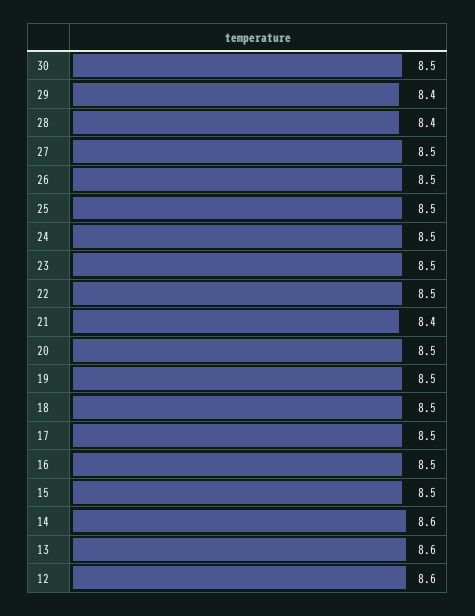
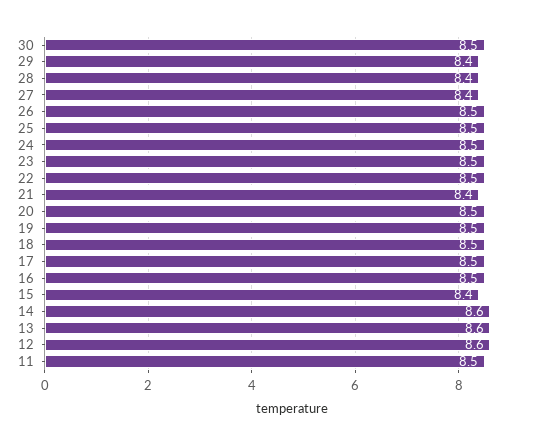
  {
    "30": 8.5,
    "29": 8.4,
    "28": 8.4,
-   "27": 8.5,
+   "27": 8.4,
    "26": 8.5,
    "25": 8.5,
    "24": 8.5,
    "23": 8.5,
    "22": 8.5,
    "21": 8.4,
    "20": 8.5,
    "19": 8.5,
    "18": 8.5,
    "17": 8.5,
    "16": 8.5,
-   "15": 8.5,
+   "15": 8.4,
    "14": 8.6,
    "13": 8.6,
-   "12": 8.6
+   "12": 8.6,
+   "11": 8.5
  }

